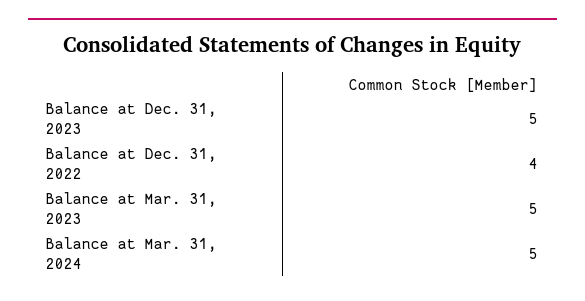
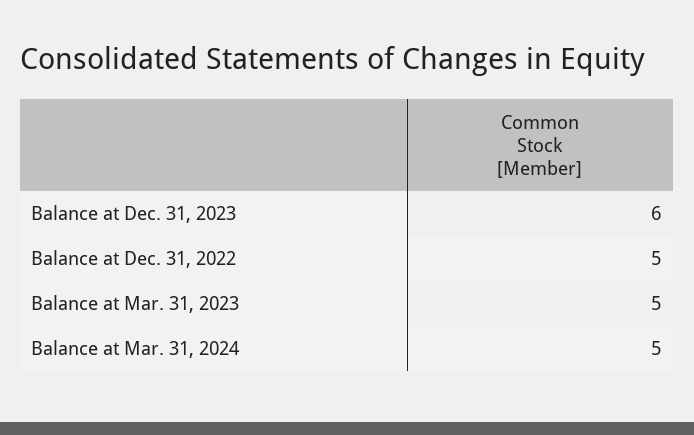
  {
-   "Balance at Dec. 31, 2023": 5,
+   "Balance at Dec. 31, 2023": 6,
-   "Balance at Dec. 31, 2022": 4,
+   "Balance at Dec. 31, 2022": 5,
    "Balance at Mar. 31, 2023": 5,
    "Balance at Mar. 31, 2024": 5
  }

